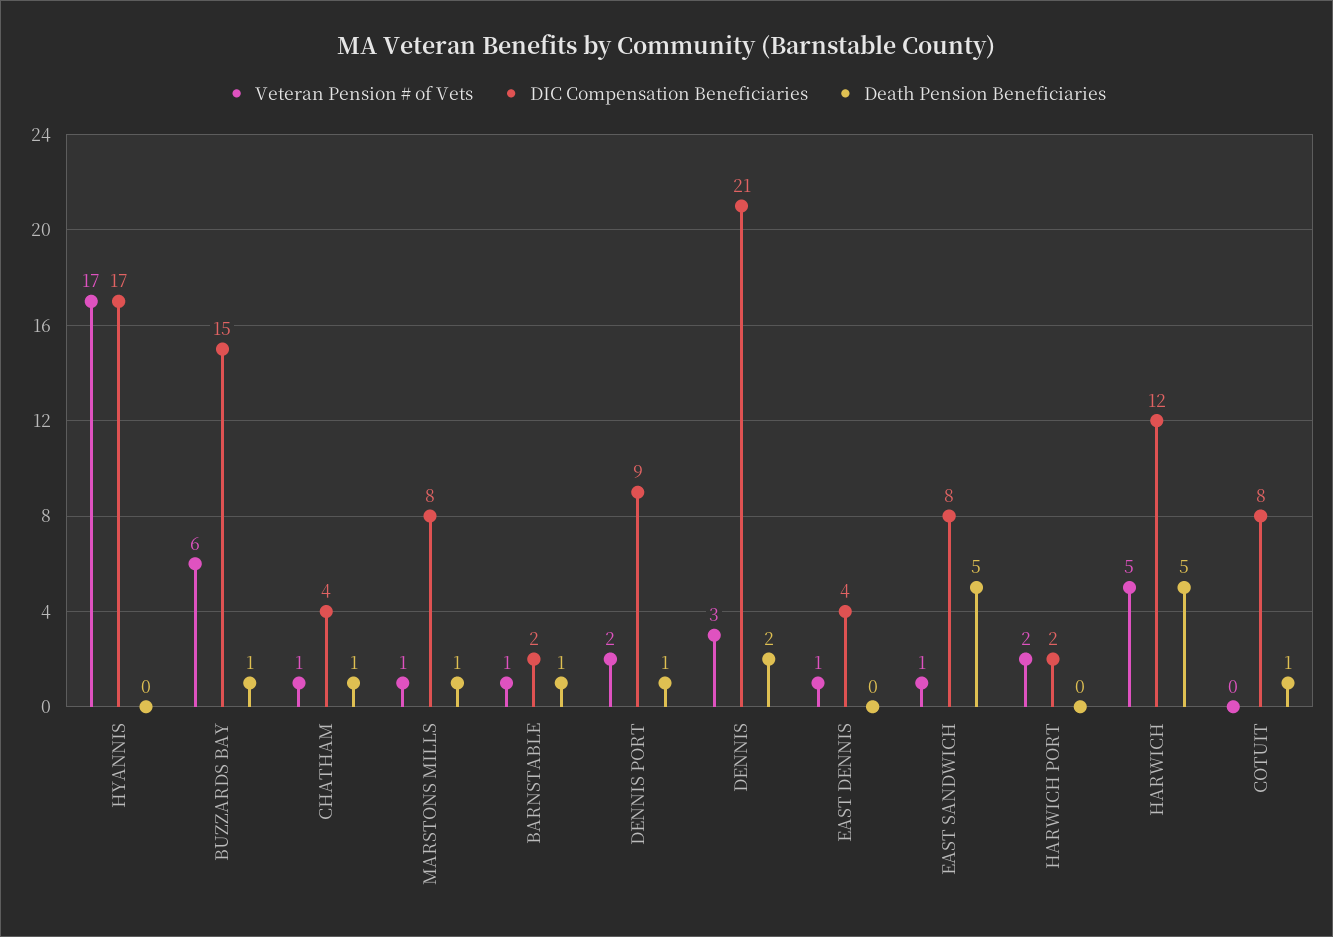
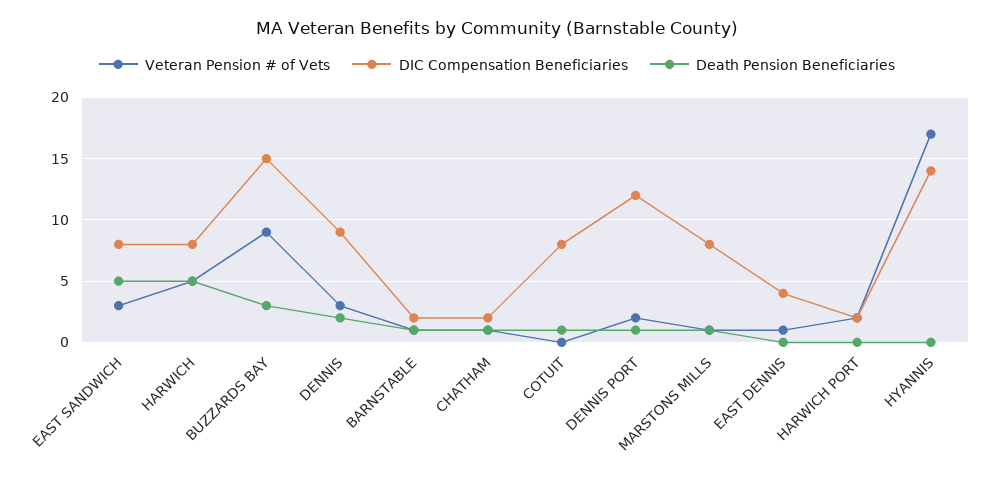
  {
    "Veteran Pension # of Vets": {
      "HYANNIS": 17,
-     "BUZZARDS BAY": 6,
+     "BUZZARDS BAY": 9,
      "CHATHAM": 1,
      "MARSTONS MILLS": 1,
      "BARNSTABLE": 1,
      "DENNIS PORT": 2,
      "DENNIS": 3,
      "EAST DENNIS": 1,
-     "EAST SANDWICH": 1,
+     "EAST SANDWICH": 3,
      "HARWICH PORT": 2,
      "HARWICH": 5,
      "COTUIT": 0
    },
    "DIC Compensation Beneficiaries": {
-     "HYANNIS": 17,
+     "HYANNIS": 14,
      "BUZZARDS BAY": 15,
-     "CHATHAM": 4,
+     "CHATHAM": 2,
      "MARSTONS MILLS": 8,
      "BARNSTABLE": 2,
-     "DENNIS PORT": 9,
+     "DENNIS PORT": 12,
-     "DENNIS": 21,
+     "DENNIS": 9,
      "EAST DENNIS": 4,
      "EAST SANDWICH": 8,
      "HARWICH PORT": 2,
-     "HARWICH": 12,
+     "HARWICH": 8,
      "COTUIT": 8
    },
    "Death Pension Beneficiaries": {
      "HYANNIS": 0,
-     "BUZZARDS BAY": 1,
+     "BUZZARDS BAY": 3,
      "CHATHAM": 1,
      "MARSTONS MILLS": 1,
      "BARNSTABLE": 1,
      "DENNIS PORT": 1,
      "DENNIS": 2,
      "EAST DENNIS": 0,
      "EAST SANDWICH": 5,
      "HARWICH PORT": 0,
      "HARWICH": 5,
      "COTUIT": 1
    }
  }

